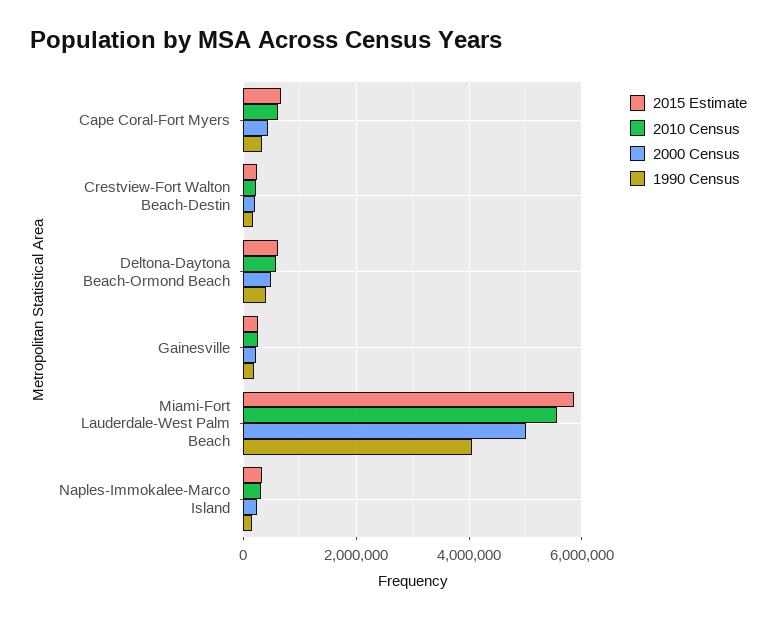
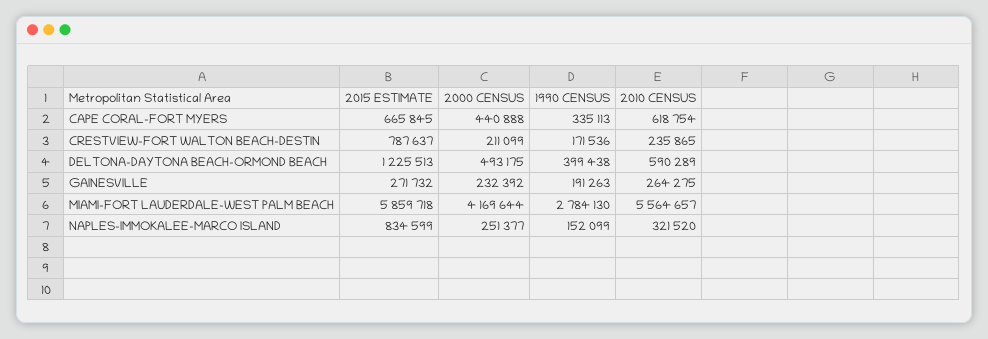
  {
    "2015 Estimate": {
      "Cape Coral-Fort Myers": 665845,
-     "Crestview-Fort Walton Beach-Destin": 200000,
+     "Crestview-Fort Walton Beach-Destin": 787637,
-     "Deltona-Daytona Beach-Ormond Beach": 600000,
+     "Deltona-Daytona Beach-Ormond Beach": 1225513,
      "Gainesville": 271732,
      "Miami-Fort Lauderdale-West Palm Beach": 5859718,
-     "Naples-Immokalee-Marco Island": 400000
+     "Naples-Immokalee-Marco Island": 834599
    },
    "2010 Census": {
      "Cape Coral-Fort Myers": 618754,
      "Crestview-Fort Walton Beach-Destin": 235865,
      "Deltona-Daytona Beach-Ormond Beach": 590289,
      "Gainesville": 264275,
      "Miami-Fort Lauderdale-West Palm Beach": 5564657,
      "Naples-Immokalee-Marco Island": 321520
    },
    "2000 Census": {
      "Cape Coral-Fort Myers": 440888,
      "Crestview-Fort Walton Beach-Destin": 211099,
      "Deltona-Daytona Beach-Ormond Beach": 493175,
      "Gainesville": 232392,
-     "Miami-Fort Lauderdale-West Palm Beach": 5000000,
+     "Miami-Fort Lauderdale-West Palm Beach": 4169644,
      "Naples-Immokalee-Marco Island": 251377
    },
    "1990 Census": {
      "Cape Coral-Fort Myers": 335113,
      "Crestview-Fort Walton Beach-Destin": 171536,
      "Deltona-Daytona Beach-Ormond Beach": 399438,
      "Gainesville": 191263,
-     "Miami-Fort Lauderdale-West Palm Beach": 4000000,
+     "Miami-Fort Lauderdale-West Palm Beach": 2784130,
      "Naples-Immokalee-Marco Island": 152099
    }
  }

